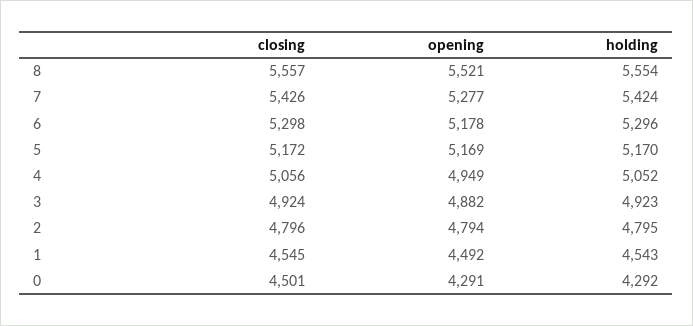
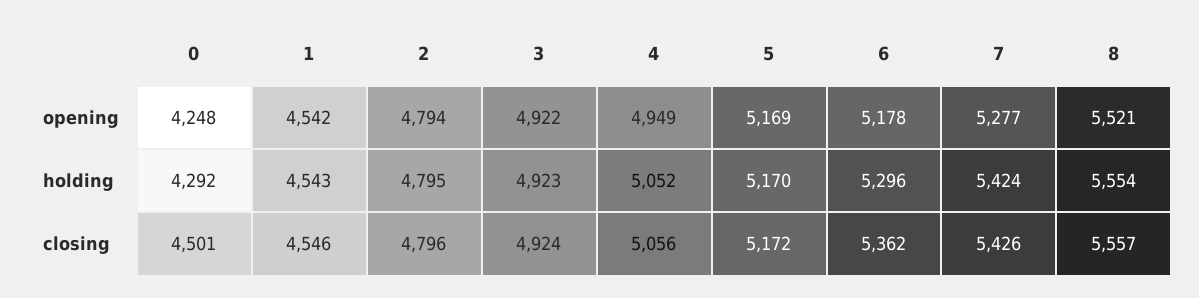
  {
    "closing": {
      "8": 5557,
      "7": 5426,
-     "6": 5298,
+     "6": 5362,
      "5": 5172,
      "4": 5056,
      "3": 4924,
      "2": 4796,
-     "1": 4545,
+     "1": 4546,
      "0": 4501
    },
    "opening": {
      "8": 5521,
      "7": 5277,
      "6": 5178,
      "5": 5169,
      "4": 4949,
-     "3": 4882,
+     "3": 4922,
      "2": 4794,
-     "1": 4492,
+     "1": 4542,
-     "0": 4291
+     "0": 4248
    },
    "holding": {
      "8": 5554,
      "7": 5424,
      "6": 5296,
      "5": 5170,
      "4": 5052,
      "3": 4923,
      "2": 4795,
      "1": 4543,
      "0": 4292
    }
  }

